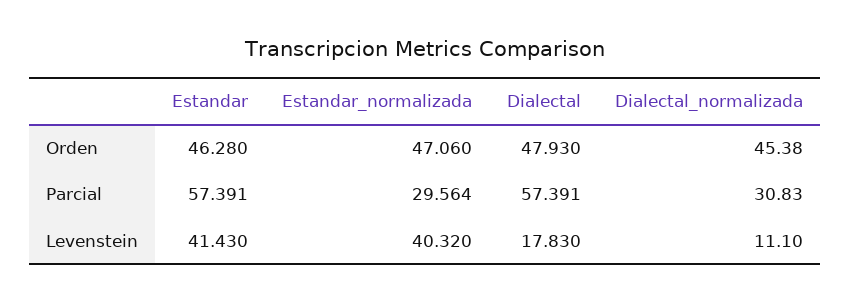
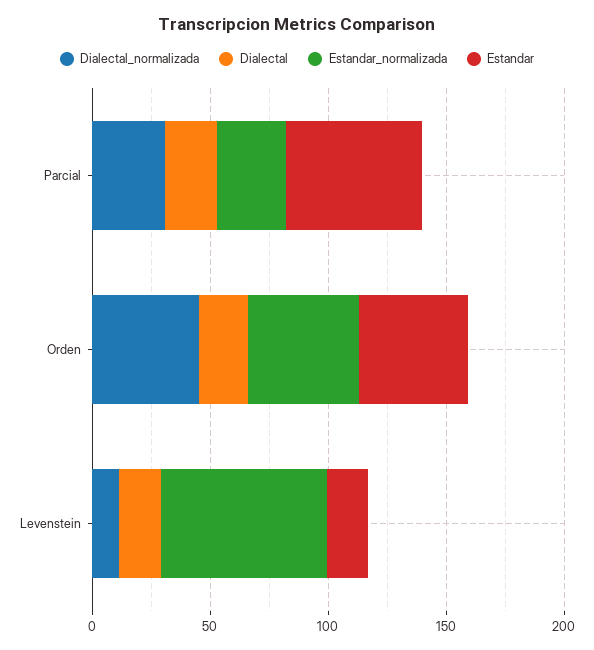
  {
    "Estandar": {
      "Orden": 46.28,
      "Parcial": 57.391,
-     "Levenstein": 41.43
+     "Levenstein": 20
    },
    "Estandar_normalizada": {
      "Orden": 47.06,
      "Parcial": 29.564,
-     "Levenstein": 40.32
+     "Levenstein": 70
    },
    "Dialectal": {
-     "Orden": 47.93,
+     "Orden": 20,
-     "Parcial": 57.391,
+     "Parcial": 20,
      "Levenstein": 17.83
    },
    "Dialectal_normalizada": {
      "Orden": 45.38,
      "Parcial": 30.83,
      "Levenstein": 11.1
    }
  }

